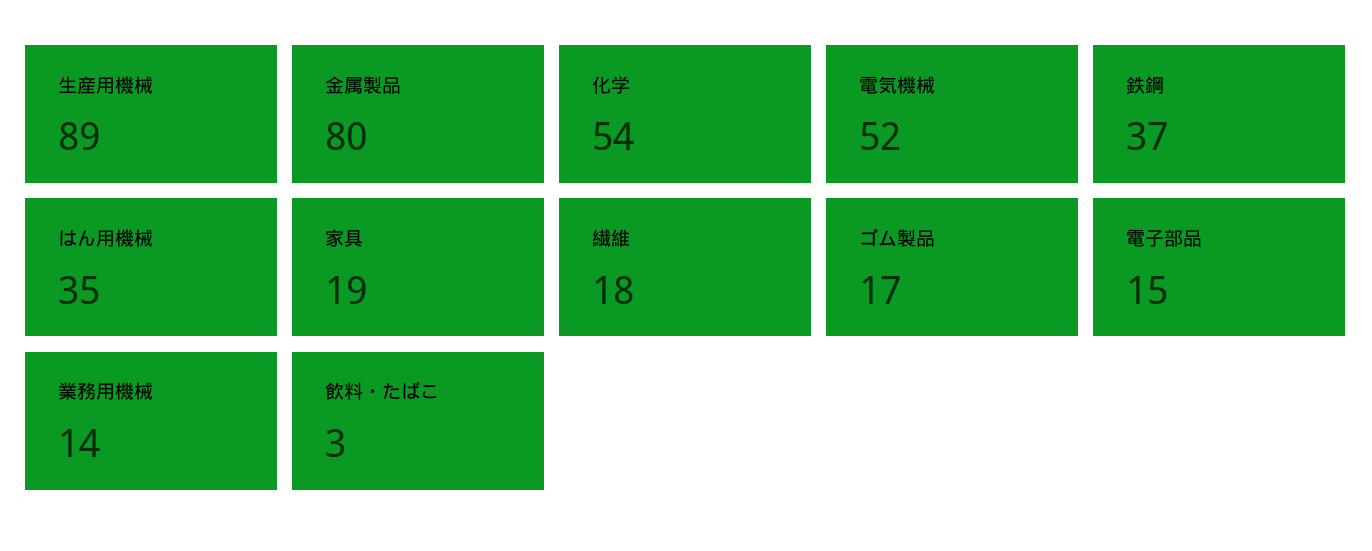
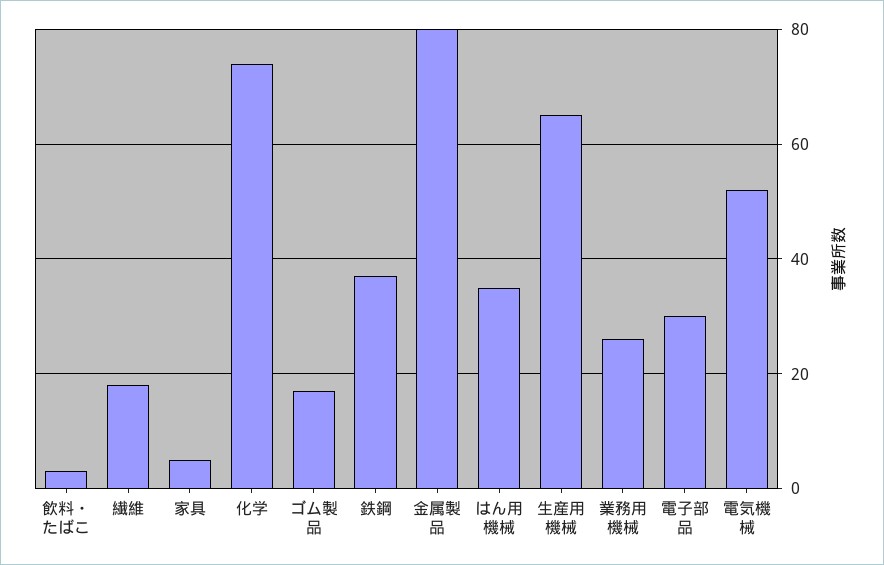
  {
-   "生産用機械": 89,
+   "生産用機械": 65,
    "金属製品": 80,
-   "化学": 54,
+   "化学": 75,
    "電気機械": 52,
    "鉄鋼": 37,
    "はん用機械": 35,
-   "家具": 19,
+   "家具": 5,
    "繊維": 18,
    "ゴム製品": 17,
-   "電子部品": 15,
+   "電子部品": 30,
-   "業務用機械": 14,
+   "業務用機械": 25,
    "飲料・たばこ": 3
  }

